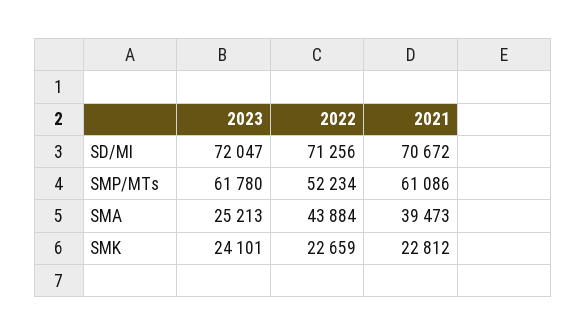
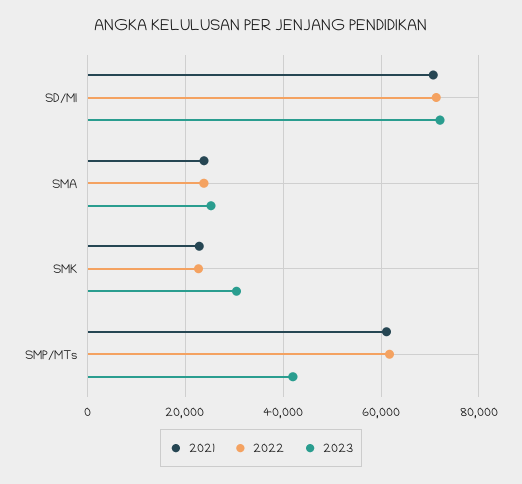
  {
    "2023": {
      "SD/MI": 72047,
-     "SMP/MTs": 61780,
+     "SMP/MTs": 42000,
      "SMA": 25213,
-     "SMK": 24101
+     "SMK": 30000
    },
    "2022": {
      "SD/MI": 71256,
-     "SMP/MTs": 52234,
+     "SMP/MTs": 62000,
-     "SMA": 43884,
+     "SMA": 24000,
      "SMK": 22659
    },
    "2021": {
      "SD/MI": 70672,
      "SMP/MTs": 61086,
-     "SMA": 39473,
+     "SMA": 24000,
      "SMK": 22812
    }
  }

